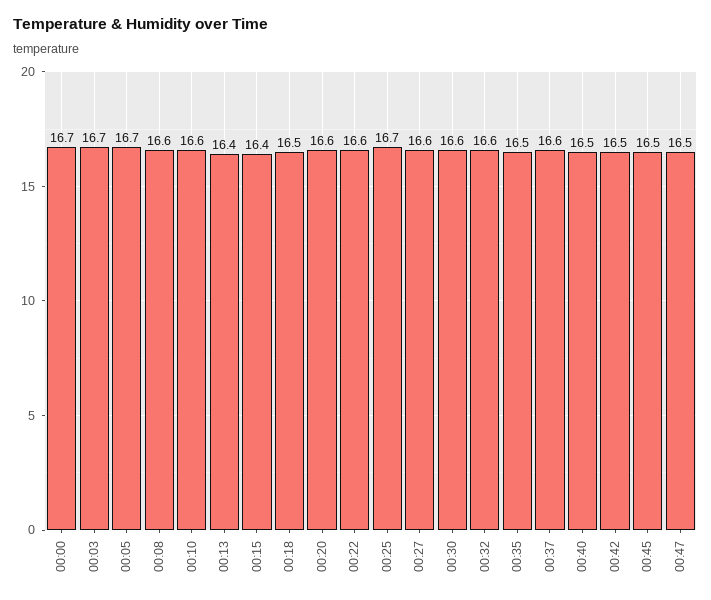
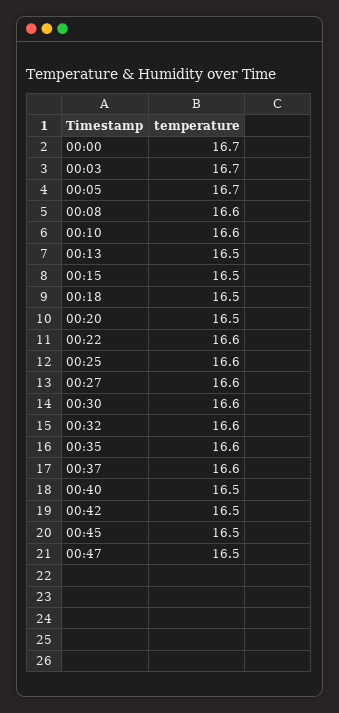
  {
    "00:00": 16.7,
    "00:03": 16.7,
    "00:05": 16.7,
    "00:08": 16.6,
    "00:10": 16.6,
-   "00:13": 16.4,
+   "00:13": 16.5,
-   "00:15": 16.4,
+   "00:15": 16.5,
    "00:18": 16.5,
-   "00:20": 16.6,
+   "00:20": 16.5,
    "00:22": 16.6,
-   "00:25": 16.7,
+   "00:25": 16.6,
    "00:27": 16.6,
    "00:30": 16.6,
    "00:32": 16.6,
-   "00:35": 16.5,
+   "00:35": 16.6,
    "00:37": 16.6,
    "00:40": 16.5,
    "00:42": 16.5,
    "00:45": 16.5,
    "00:47": 16.5
  }

